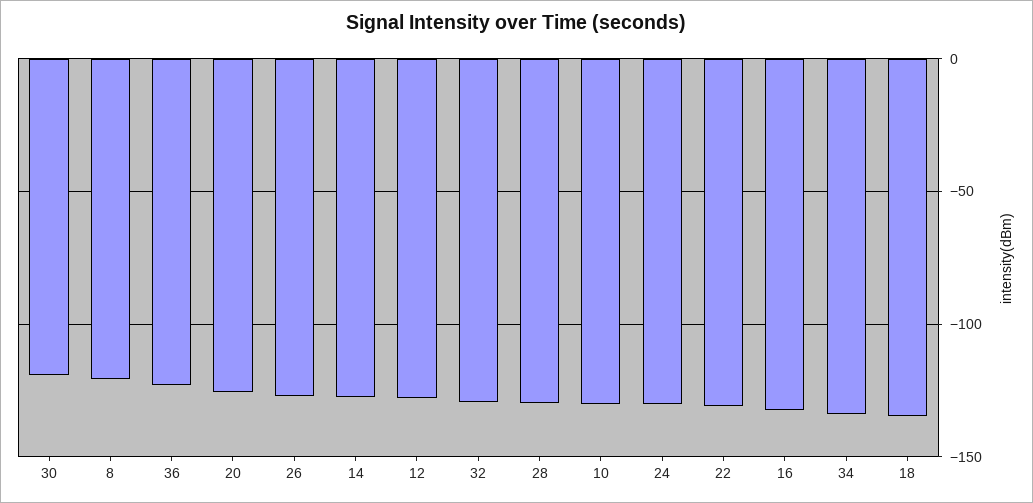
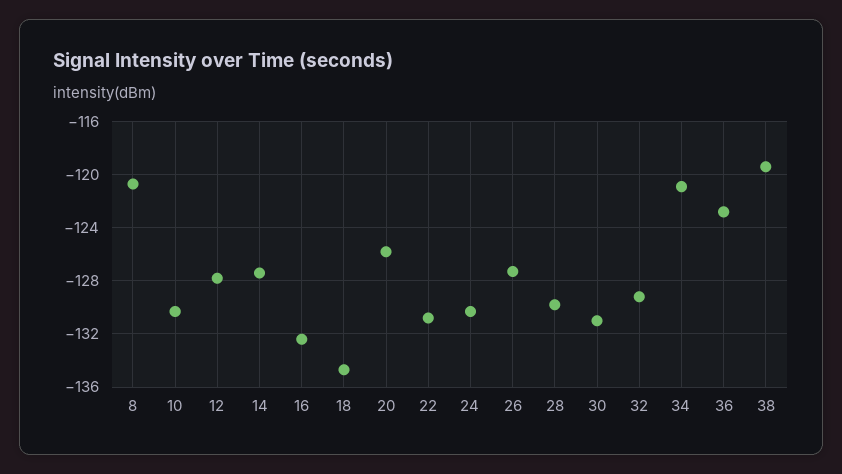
  {
-   "30": -120,
+   "30": -131,
    "8": -120.5,
    "36": -123,
    "20": -126,
    "26": -127.5,
    "14": -127.5,
    "12": -128,
    "32": -129,
    "28": -130,
    "10": -130.5,
    "24": -130.5,
    "22": -131,
    "16": -132.5,
-   "34": -135,
+   "34": -121,
-   "18": -134.5
+   "18": -134.5,
+   "38": -119.5
  }

